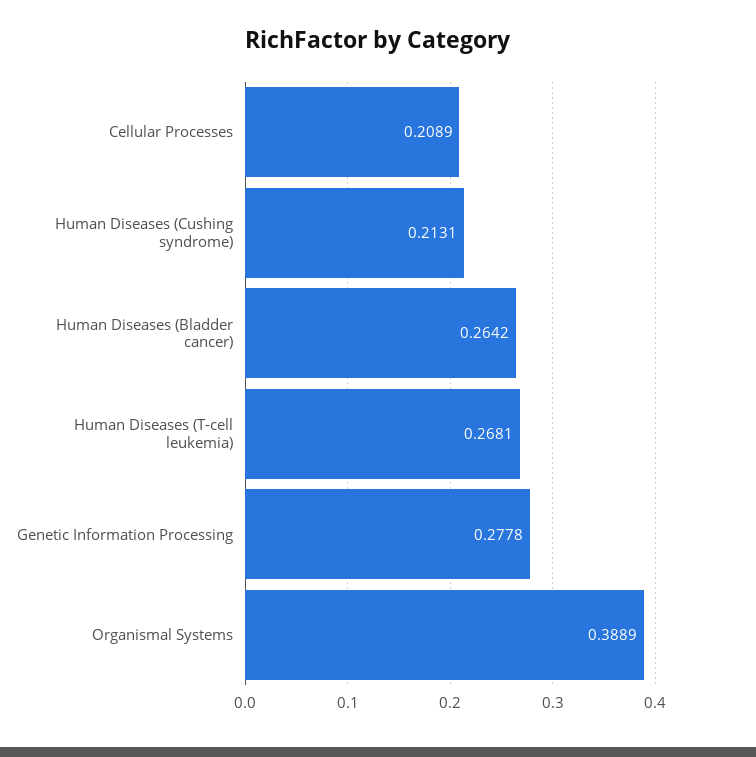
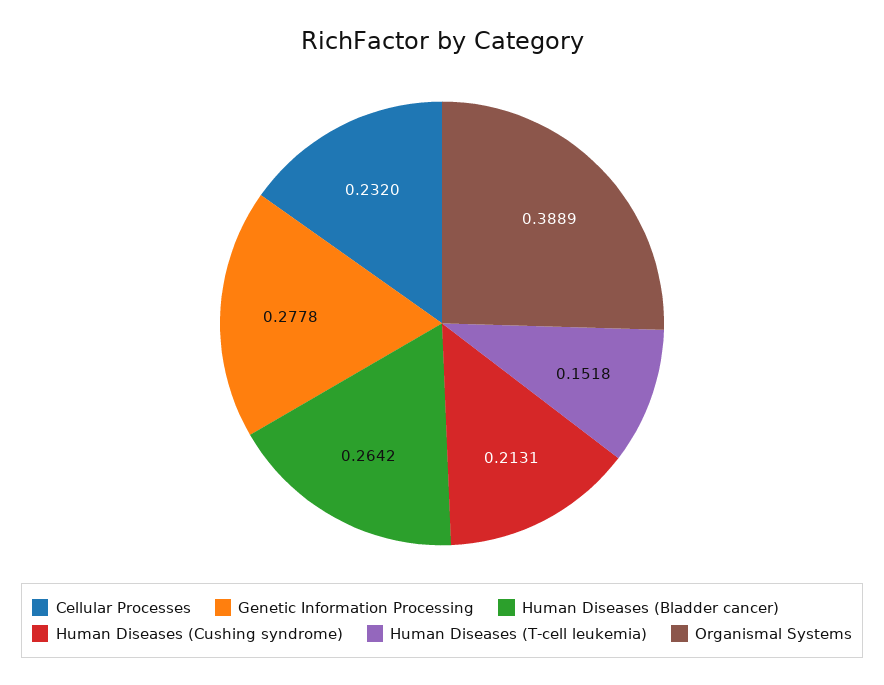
  {
-   "Cellular Processes": 0.2089,
+   "Cellular Processes": 0.232,
    "Human Diseases (Cushing syndrome)": 0.2131,
    "Human Diseases (Bladder cancer)": 0.2642,
-   "Human Diseases (T-cell leukemia)": 0.2681,
+   "Human Diseases (T-cell leukemia)": 0.1518,
    "Genetic Information Processing": 0.2778,
    "Organismal Systems": 0.3889
  }

